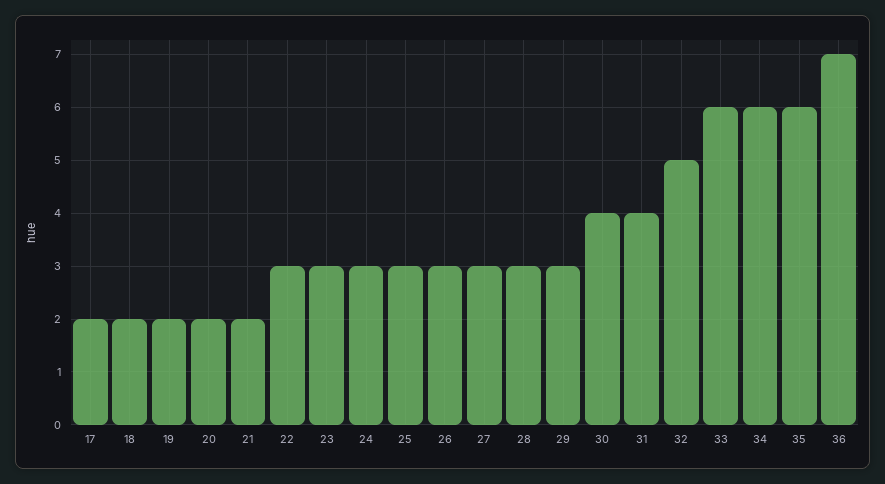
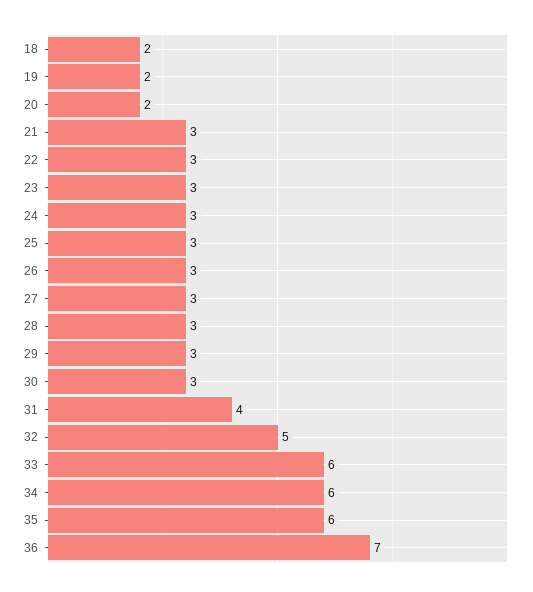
  {
-   "17": 2,
    "18": 2,
    "19": 2,
    "20": 2,
-   "21": 2,
+   "21": 3,
    "22": 3,
    "23": 3,
    "24": 3,
    "25": 3,
    "26": 3,
    "27": 3,
    "28": 3,
    "29": 3,
-   "30": 4,
+   "30": 3,
    "31": 4,
    "32": 5,
    "33": 6,
    "34": 6,
    "35": 6,
    "36": 7
  }

